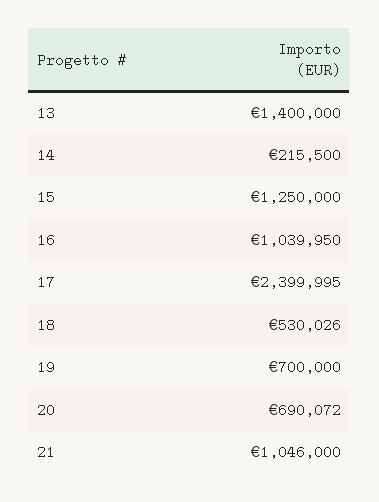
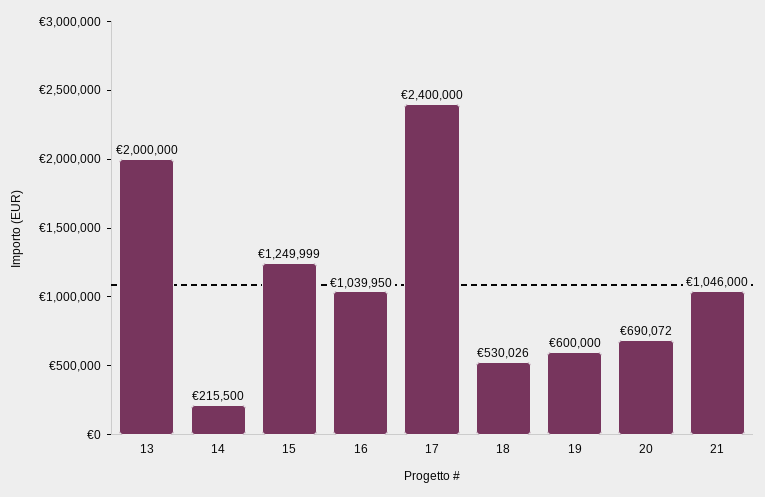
  {
-   "13": 1400000,
+   "13": 2000000,
    "14": 215500,
-   "15": 1250000,
+   "15": 1249999,
    "16": 1039950,
-   "17": 2399995,
+   "17": 2400000,
    "18": 530026,
-   "19": 700000,
+   "19": 600000,
    "20": 690072,
    "21": 1046000
  }

